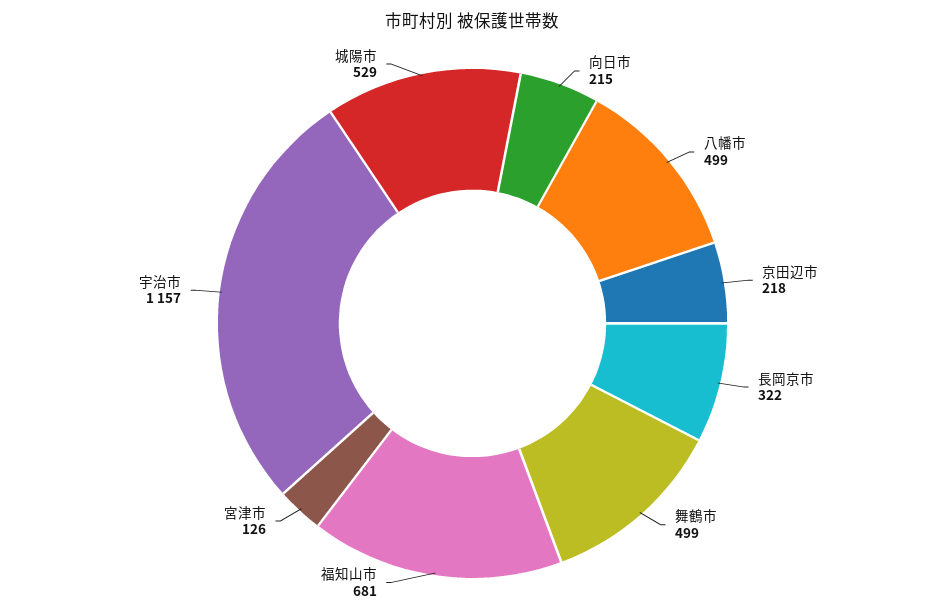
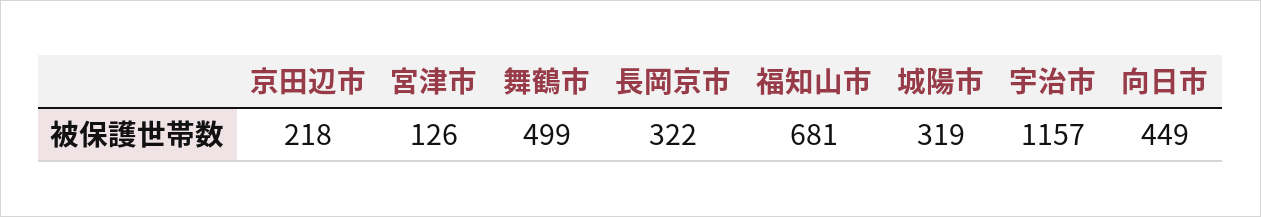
  {
-   "向日市": 215,
+   "向日市": 449,
-   "八幡市": 499,
    "京田辺市": 218,
    "長岡京市": 322,
    "舞鶴市": 499,
    "福知山市": 681,
    "宮津市": 126,
    "宇治市": 1157,
-   "城陽市": 529
+   "城陽市": 319
  }

